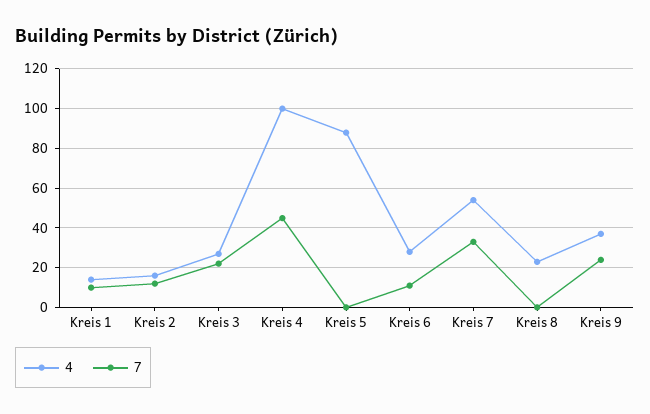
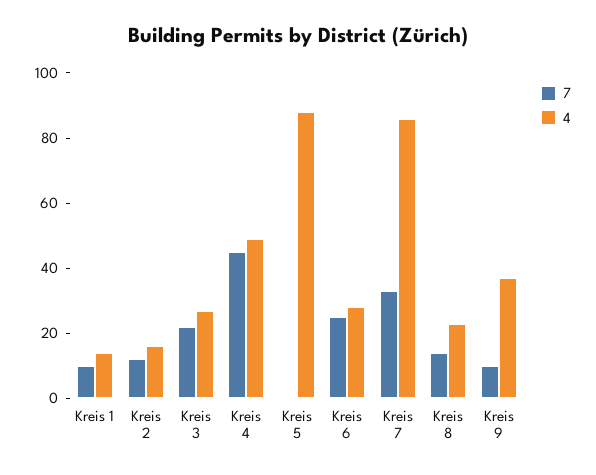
  {
    "4": {
      "Kreis 1": 15,
      "Kreis 2": 15,
      "Kreis 3": 25,
-     "Kreis 4": 100,
+     "Kreis 4": 50,
      "Kreis 5": 90,
      "Kreis 6": 30,
-     "Kreis 7": 55,
+     "Kreis 7": 85,
      "Kreis 8": 25,
      "Kreis 9": 35
    },
    "7": {
      "Kreis 1": 10,
      "Kreis 2": 10,
      "Kreis 3": 20,
      "Kreis 4": 45,
      "Kreis 5": 0,
-     "Kreis 6": 10,
+     "Kreis 6": 25,
      "Kreis 7": 35,
-     "Kreis 8": 0,
+     "Kreis 8": 15,
-     "Kreis 9": 25
+     "Kreis 9": 10
    }
  }

